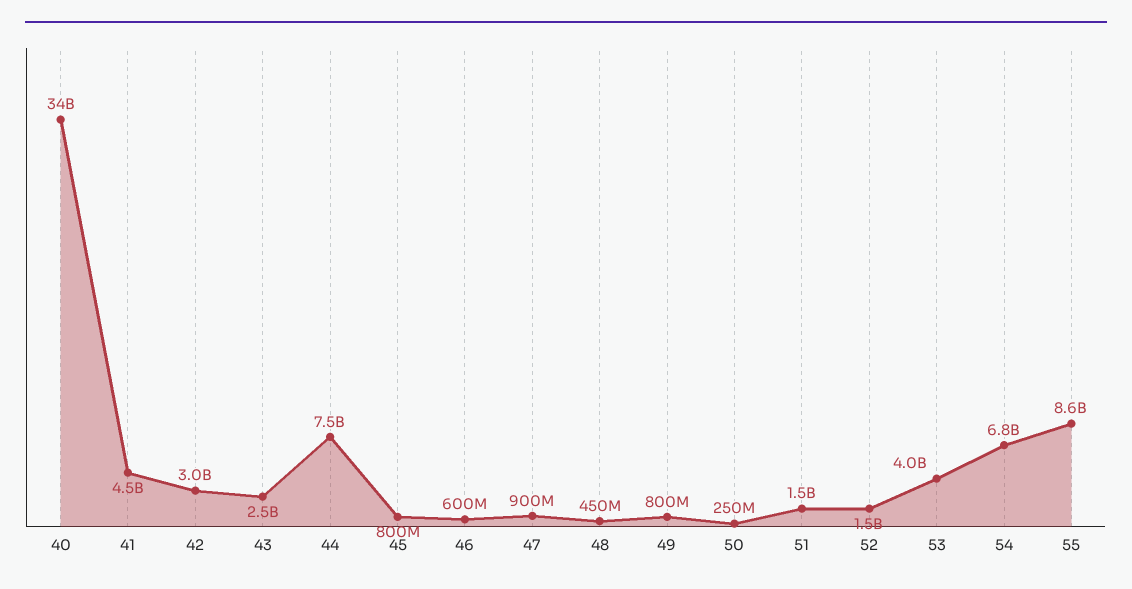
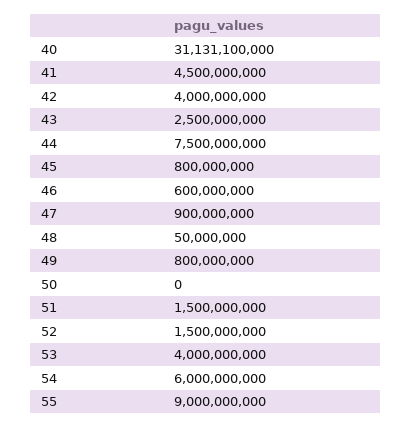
  {
-   "40": 34000000000,
+   "40": 31131100000,
    "41": 4500000000,
-   "42": 3000000000,
+   "42": 4000000000,
    "43": 2500000000,
    "44": 7500000000,
    "45": 800000000,
    "46": 600000000,
    "47": 900000000,
-   "48": 450000000,
+   "48": 50000000,
    "49": 800000000,
-   "50": 250000000,
+   "50": 0,
    "51": 1500000000,
    "52": 1500000000,
    "53": 4000000000,
-   "54": 6800000000,
+   "54": 6000000000,
-   "55": 8600000000
+   "55": 9000000000
  }

